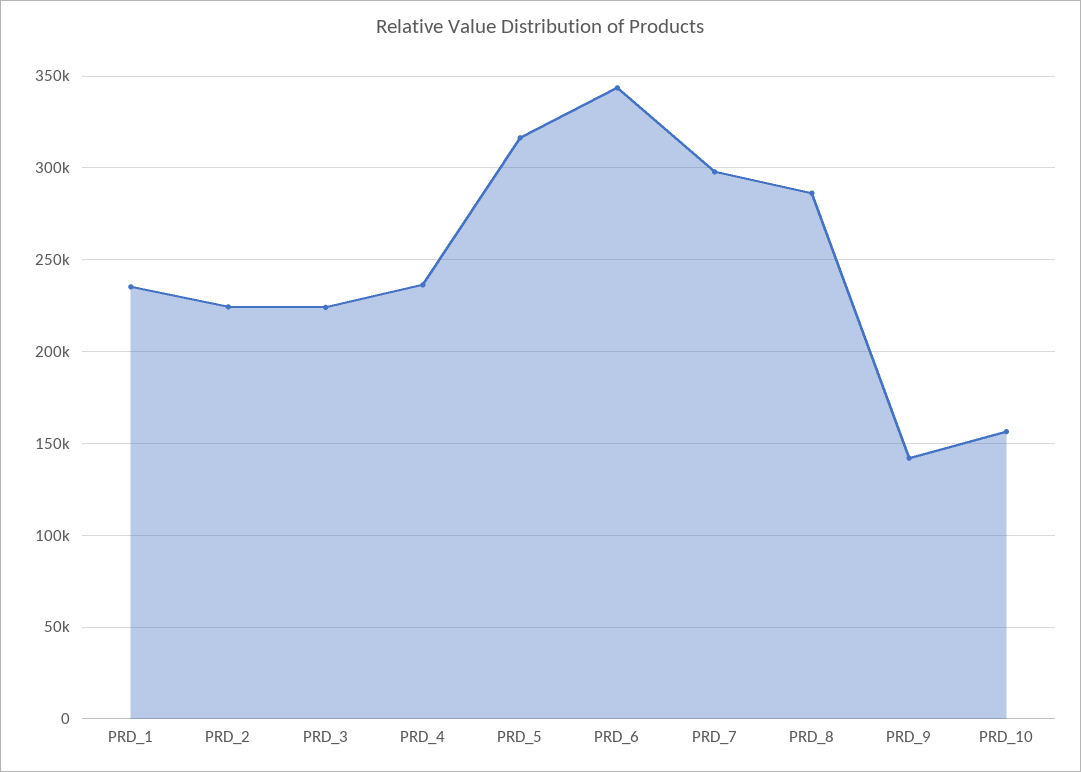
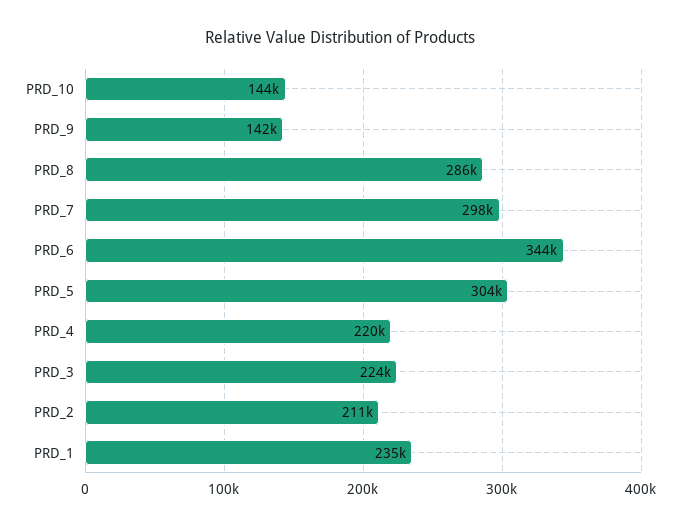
  {
    "PRD_1": 235000,
-   "PRD_2": 225000,
+   "PRD_2": 211000,
    "PRD_3": 224000,
-   "PRD_4": 235000,
+   "PRD_4": 220000,
-   "PRD_5": 315000,
+   "PRD_5": 304000,
    "PRD_6": 344000,
    "PRD_7": 298000,
    "PRD_8": 286000,
    "PRD_9": 142000,
-   "PRD_10": 155000
+   "PRD_10": 144000
  }

